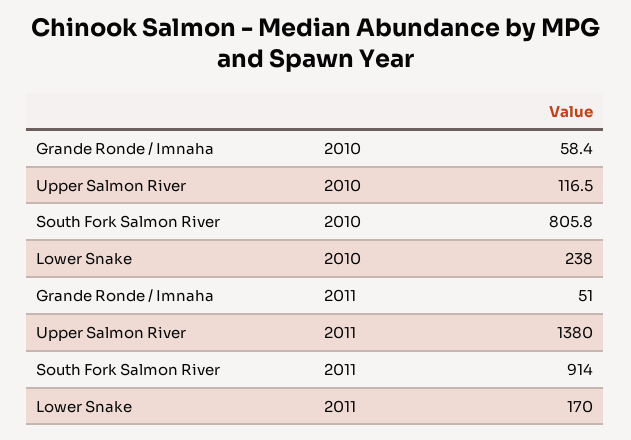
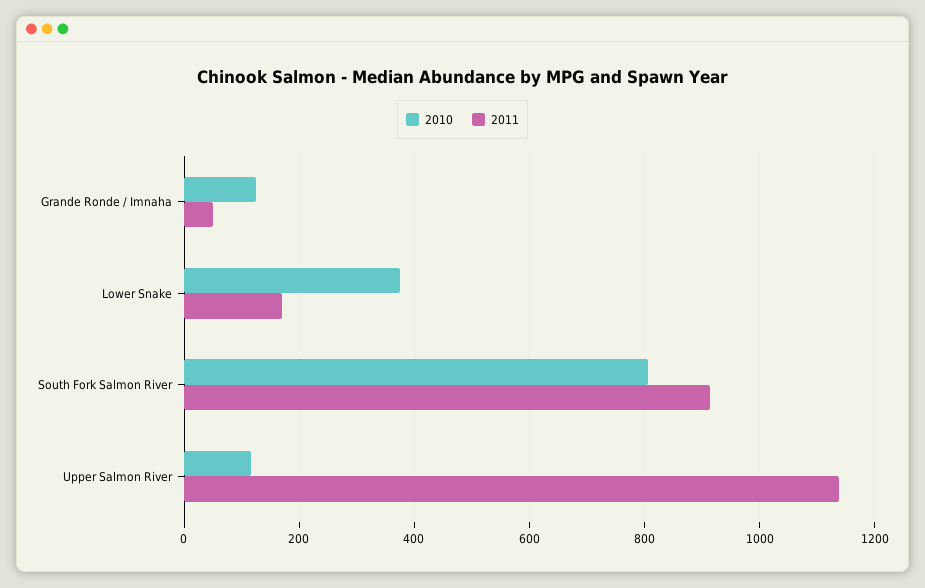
  {
    "2010": {
-     "Grande Ronde / Imnaha": 58.4,
+     "Grande Ronde / Imnaha": 120,
      "Upper Salmon River": 116.5,
      "South Fork Salmon River": 805.8,
-     "Lower Snake": 238
+     "Lower Snake": 380
    },
    "2011": {
      "Grande Ronde / Imnaha": 51,
-     "Upper Salmon River": 1380,
+     "Upper Salmon River": 1140,
      "South Fork Salmon River": 914,
      "Lower Snake": 170
    }
  }

